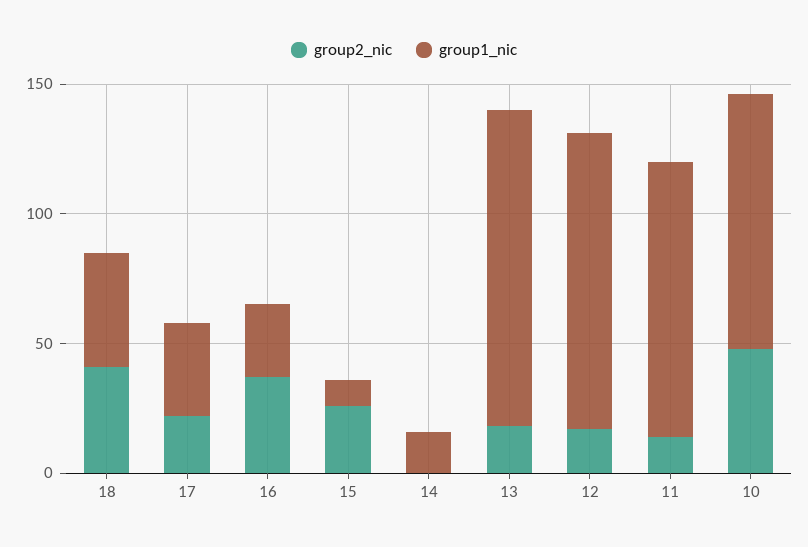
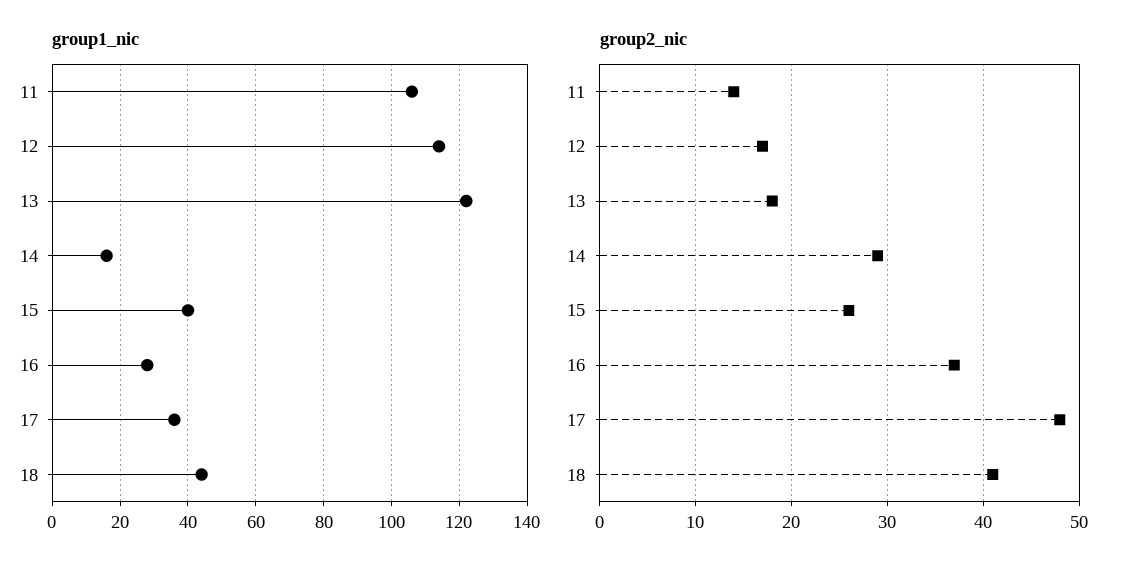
  {
    "group2_nic": {
      "18": 41,
-     "17": 20,
+     "17": 48,
      "16": 37,
      "15": 26,
-     "14": 0,
+     "14": 29,
      "13": 18,
      "12": 17,
-     "11": 14,
+     "11": 14
-     "10": 50
    },
    "group1_nic": {
      "18": 45,
      "17": 35,
      "16": 30,
-     "15": 10,
+     "15": 40,
      "14": 15,
      "13": 120,
      "12": 115,
-     "11": 105,
+     "11": 105
-     "10": 100
    }
  }

